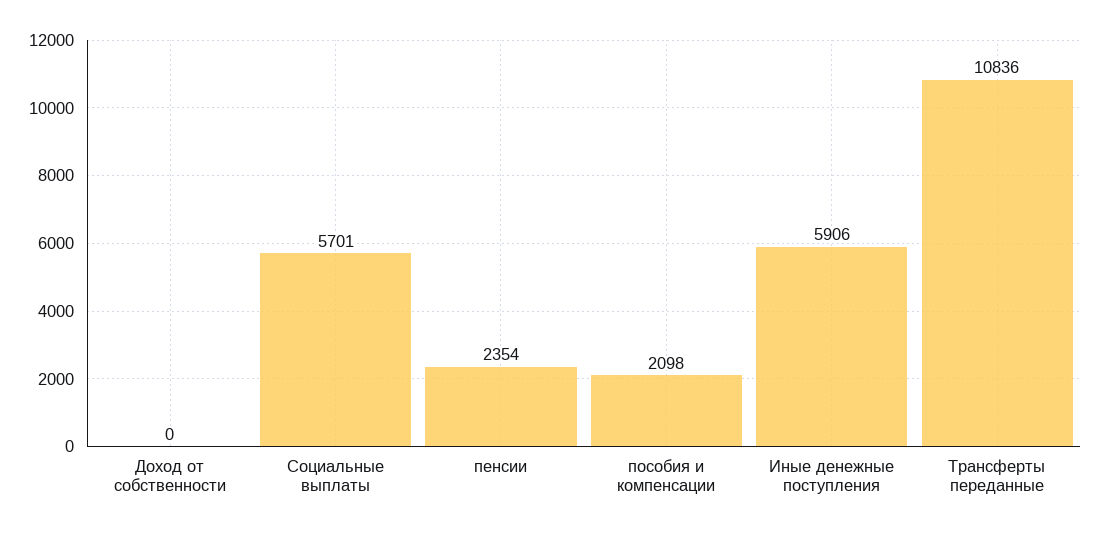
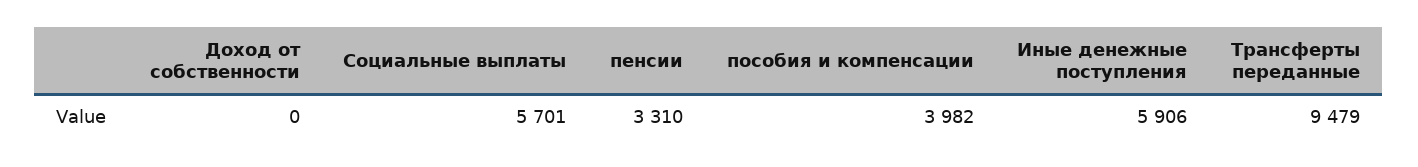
  {
    "Доход от собственности": 0,
    "Социальные выплаты": 5701,
-   "пенсии": 2354,
+   "пенсии": 3310,
-   "пособия и компенсации": 2098,
+   "пособия и компенсации": 3982,
    "Иные денежные поступления": 5906,
-   "Трансферты переданные": 10836
+   "Трансферты переданные": 9479
  }

